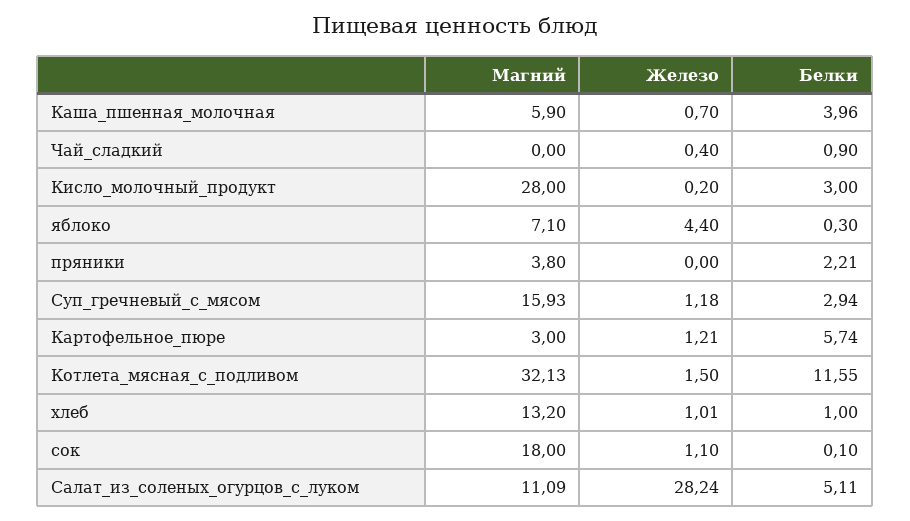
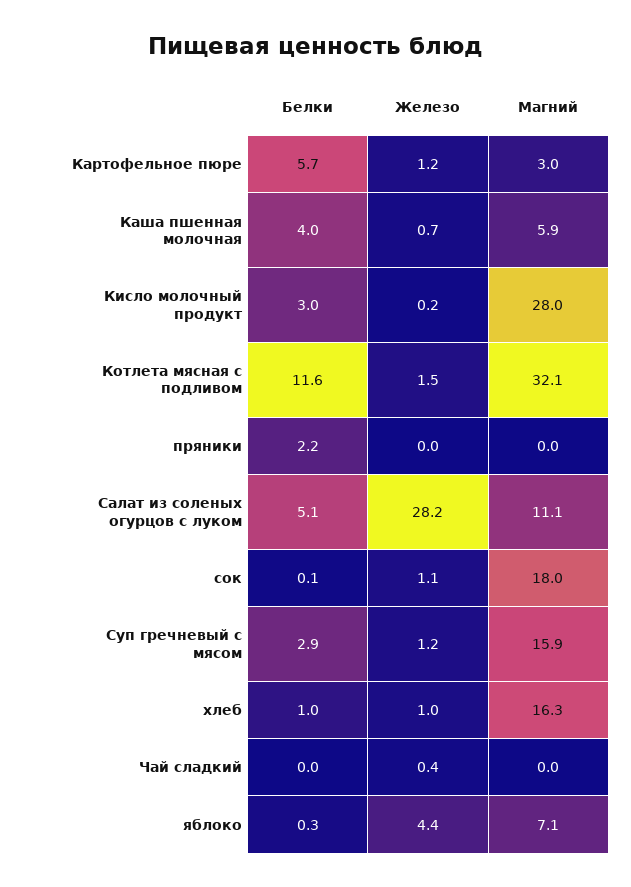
  {
    "Магний": {
      "Каша_пшенная_молочная": 5.9,
      "Чай_сладкий": 0,
      "Кисло_молочный_продукт": 28,
      "яблоко": 7.1,
-     "пряники": 3.8,
+     "пряники": 0,
      "Суп_гречневый_с_мясом": 15.93,
      "Картофельное_пюре": 3,
      "Котлета_мясная_с_подливом": 32.13,
-     "хлеб": 13.2,
+     "хлеб": 16.3,
      "сок": 18,
      "Салат_из_соленых_огурцов_с_луком": 11.09
    },
    "Железо": {
      "Каша_пшенная_молочная": 0.7,
      "Чай_сладкий": 0.4,
      "Кисло_молочный_продукт": 0.2,
      "яблоко": 4.4,
      "пряники": 0,
      "Суп_гречневый_с_мясом": 1.18,
      "Картофельное_пюре": 1.21,
      "Котлета_мясная_с_подливом": 1.5,
      "хлеб": 1.01,
      "сок": 1.1,
      "Салат_из_соленых_огурцов_с_луком": 28.24
    },
    "Белки": {
      "Каша_пшенная_молочная": 3.96,
-     "Чай_сладкий": 0.9,
+     "Чай_сладкий": 0,
      "Кисло_молочный_продукт": 3,
      "яблоко": 0.3,
      "пряники": 2.21,
      "Суп_гречневый_с_мясом": 2.94,
      "Картофельное_пюре": 5.74,
      "Котлета_мясная_с_подливом": 11.55,
      "хлеб": 1,
      "сок": 0.1,
      "Салат_из_соленых_огурцов_с_луком": 5.11
    }
  }

